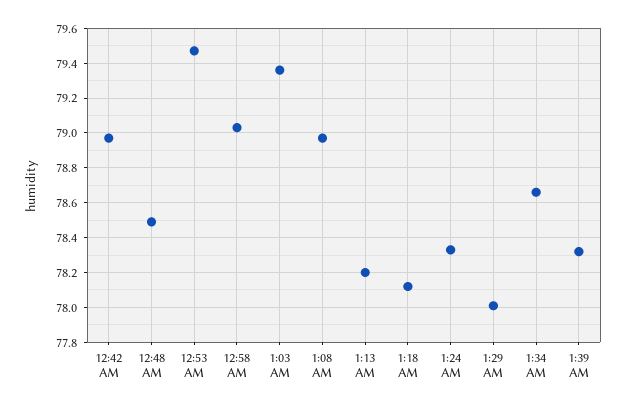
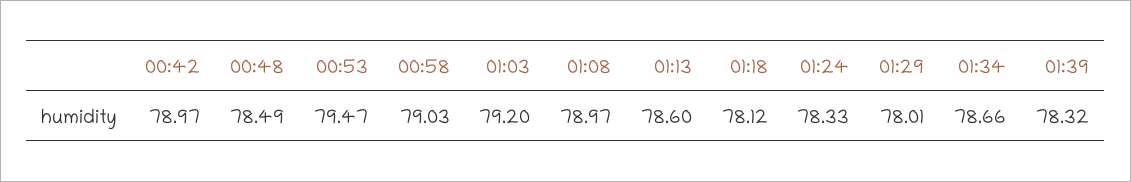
  {
    "12:42 AM": 78.97,
    "12:48 AM": 78.49,
    "12:53 AM": 79.47,
    "12:58 AM": 79.03,
-   "1:03 AM": 79.35,
+   "1:03 AM": 79.2,
    "1:08 AM": 78.97,
-   "1:13 AM": 78.2,
+   "1:13 AM": 78.6,
    "1:18 AM": 78.12,
    "1:24 AM": 78.33,
    "1:29 AM": 78.01,
    "1:34 AM": 78.66,
    "1:39 AM": 78.32
  }

